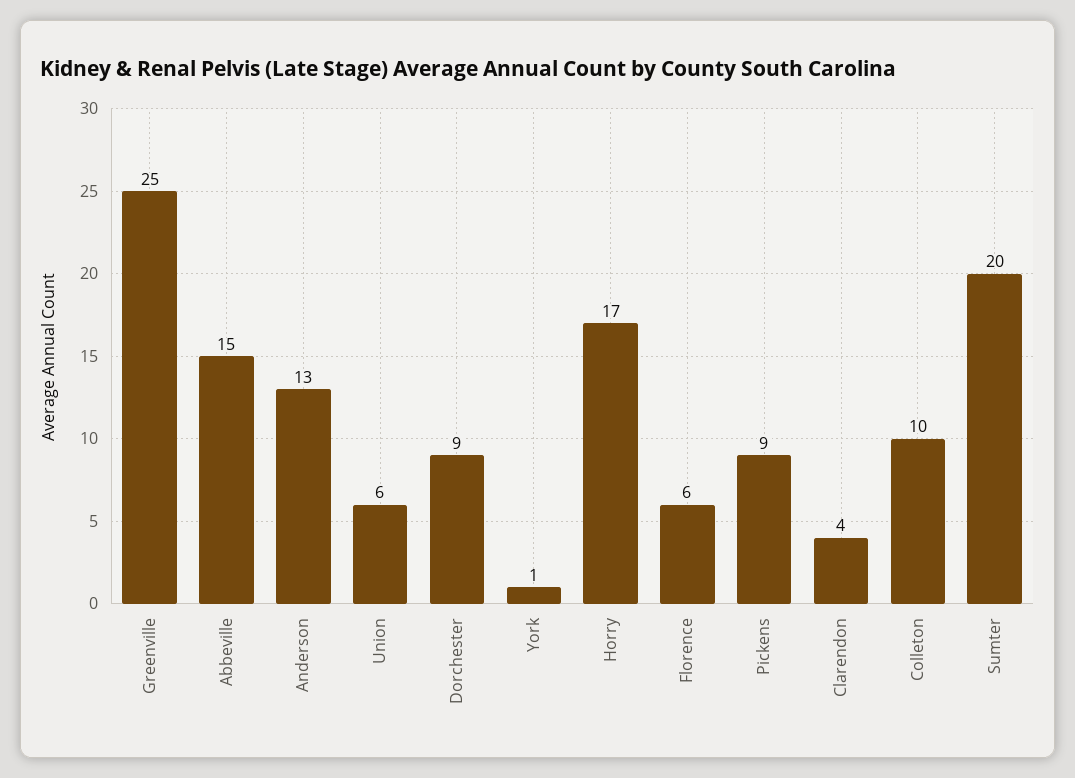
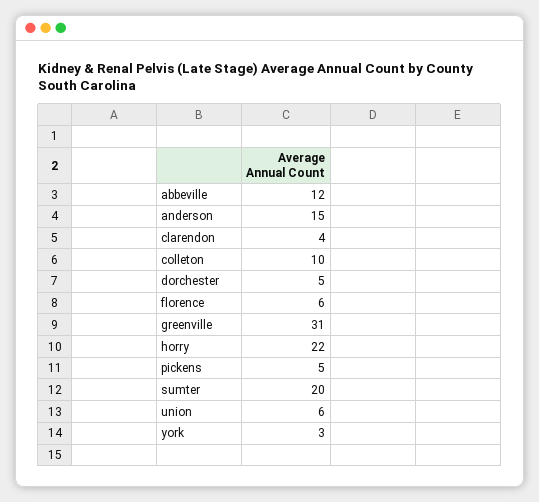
  {
-   "Greenville": 25,
+   "Greenville": 31,
-   "Abbeville": 15,
+   "Abbeville": 12,
-   "Anderson": 13,
+   "Anderson": 15,
    "Union": 6,
-   "Dorchester": 9,
+   "Dorchester": 5,
-   "York": 1,
+   "York": 3,
-   "Horry": 17,
+   "Horry": 22,
    "Florence": 6,
-   "Pickens": 9,
+   "Pickens": 5,
    "Clarendon": 4,
    "Colleton": 10,
    "Sumter": 20
  }

